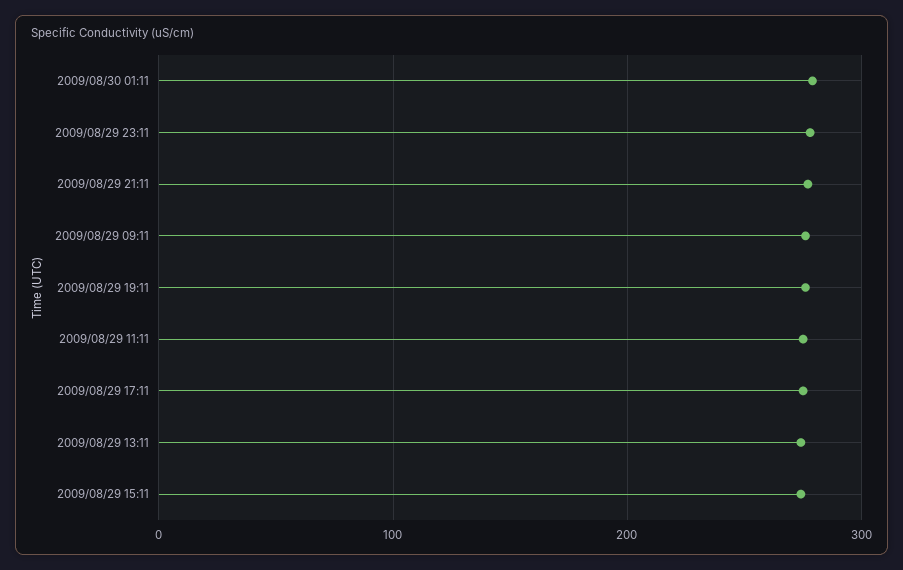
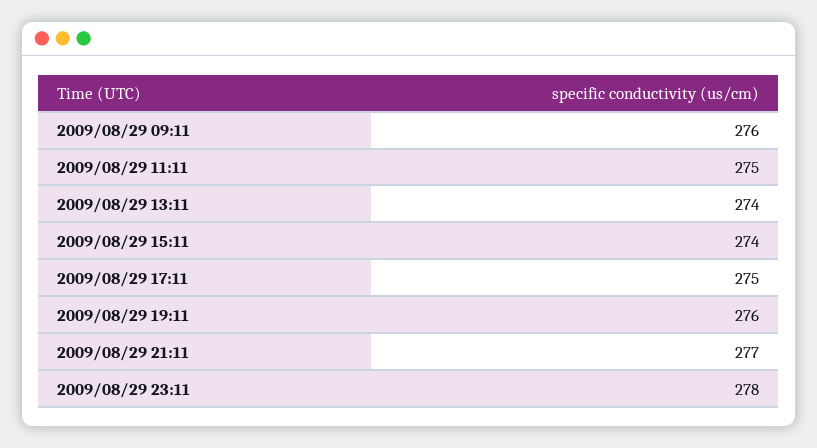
  {
-   "2009/08/30 01:11": 280,
    "2009/08/29 23:11": 278,
    "2009/08/29 21:11": 277,
    "2009/08/29 09:11": 276,
    "2009/08/29 19:11": 276,
    "2009/08/29 11:11": 275,
    "2009/08/29 17:11": 275,
    "2009/08/29 13:11": 274,
    "2009/08/29 15:11": 274
  }

